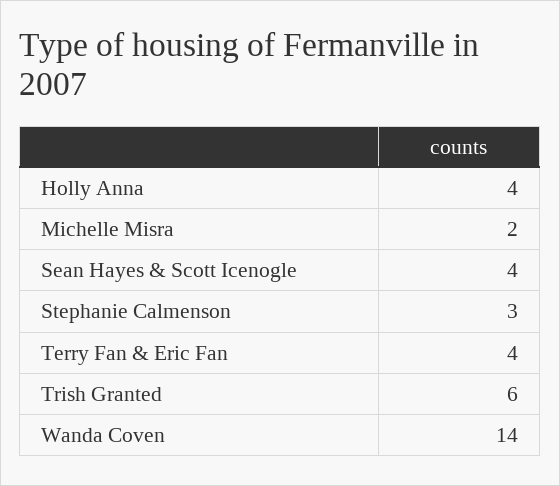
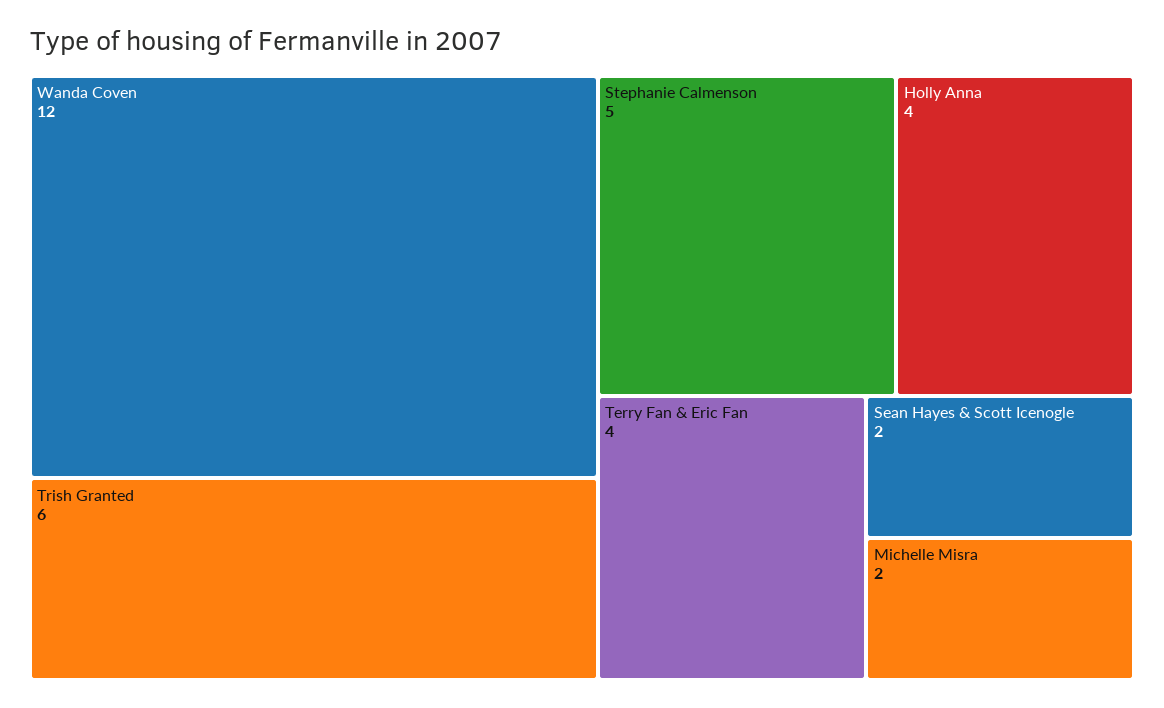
  {
    "Holly Anna": 4,
    "Michelle Misra": 2,
-   "Sean Hayes & Scott Icenogle": 4,
+   "Sean Hayes & Scott Icenogle": 2,
-   "Stephanie Calmenson": 3,
+   "Stephanie Calmenson": 5,
    "Terry Fan & Eric Fan": 4,
    "Trish Granted": 6,
-   "Wanda Coven": 14
+   "Wanda Coven": 12
  }

